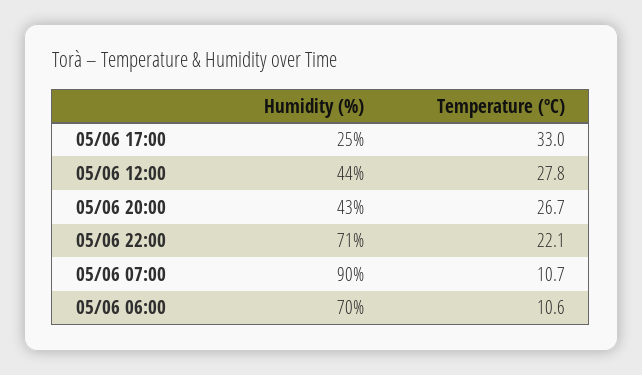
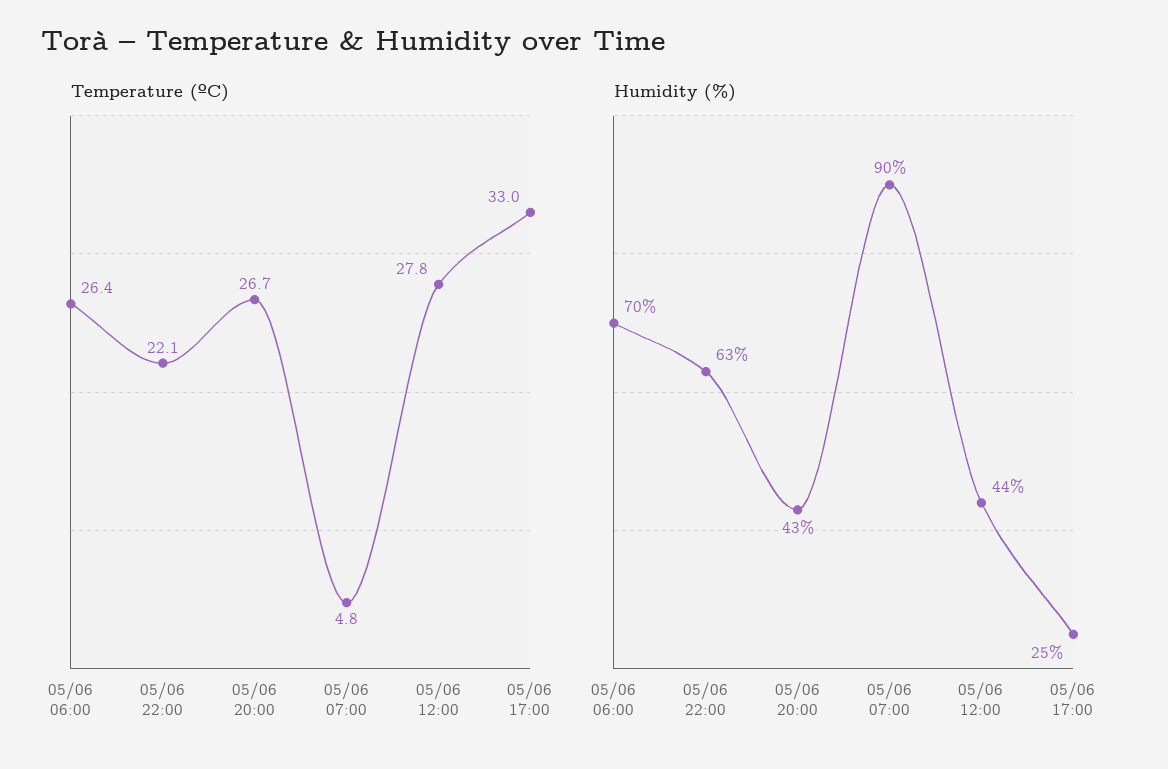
  {
    "Humidity (%)": {
      "05/06 17:00": 25,
      "05/06 12:00": 44,
      "05/06 20:00": 43,
-     "05/06 22:00": 71,
+     "05/06 22:00": 63,
      "05/06 07:00": 90,
      "05/06 06:00": 70
    },
    "Temperature (ºC)": {
      "05/06 17:00": 33,
      "05/06 12:00": 27.8,
      "05/06 20:00": 26.7,
      "05/06 22:00": 22.1,
-     "05/06 07:00": 10.7,
+     "05/06 07:00": 4.8,
-     "05/06 06:00": 10.6
+     "05/06 06:00": 26.4
    }
  }

